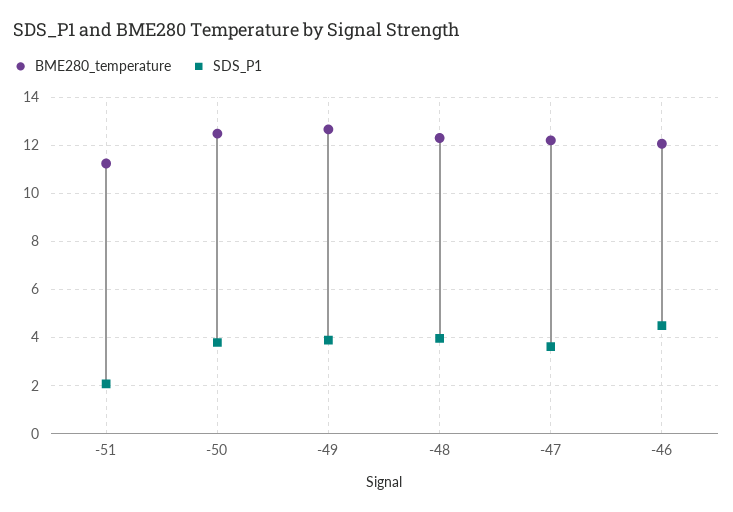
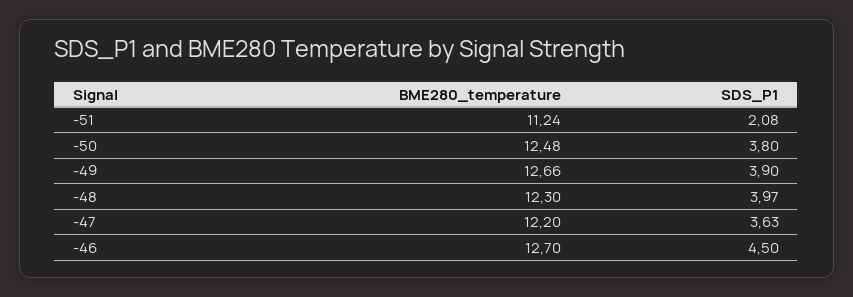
  {
    "BME280_temperature": {
      "-51": 11.24,
      "-50": 12.48,
      "-49": 12.66,
      "-48": 12.3,
      "-47": 12.2,
-     "-46": 12
+     "-46": 12.7
    },
    "SDS_P1": {
      "-51": 2.08,
      "-50": 3.8,
      "-49": 3.9,
      "-48": 3.97,
      "-47": 3.63,
      "-46": 4.5
    }
  }

